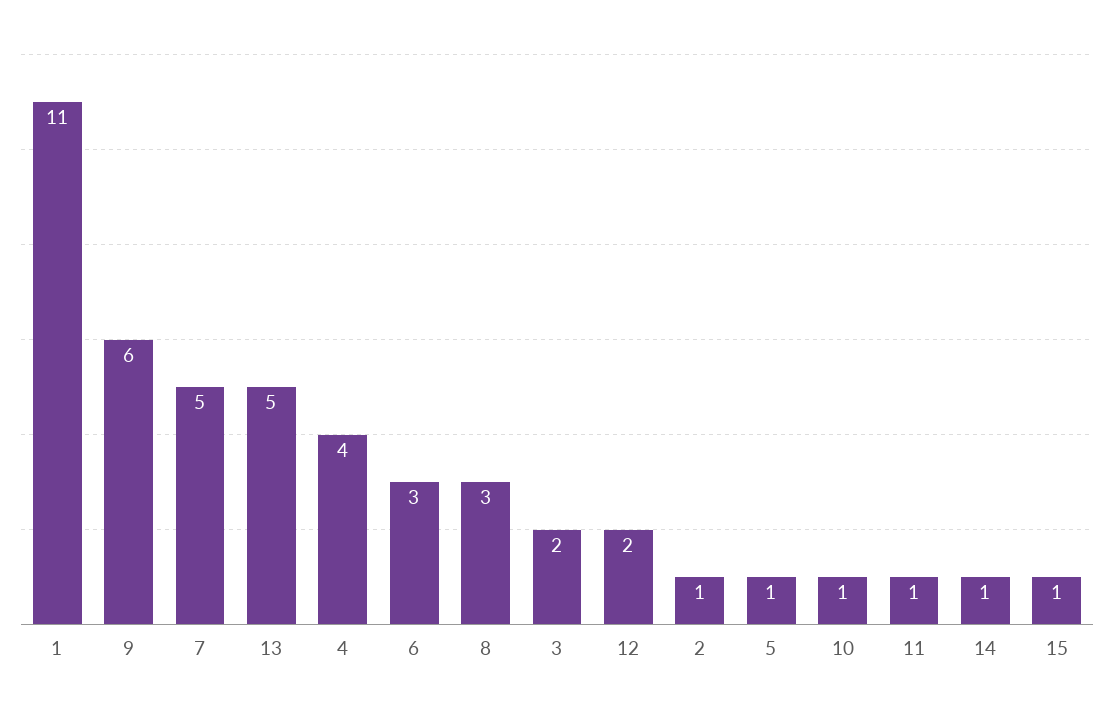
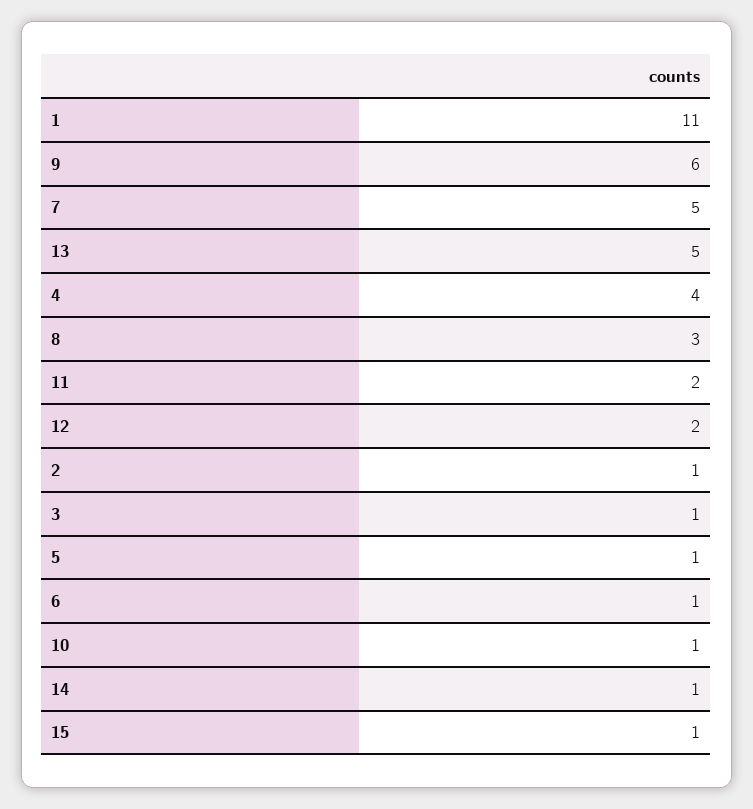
  {
    "1": 11,
    "9": 6,
    "7": 5,
    "13": 5,
    "4": 4,
-   "6": 3,
+   "6": 1,
    "8": 3,
-   "3": 2,
+   "3": 1,
    "12": 2,
    "2": 1,
    "5": 1,
    "10": 1,
-   "11": 1,
+   "11": 2,
    "14": 1,
    "15": 1
  }

